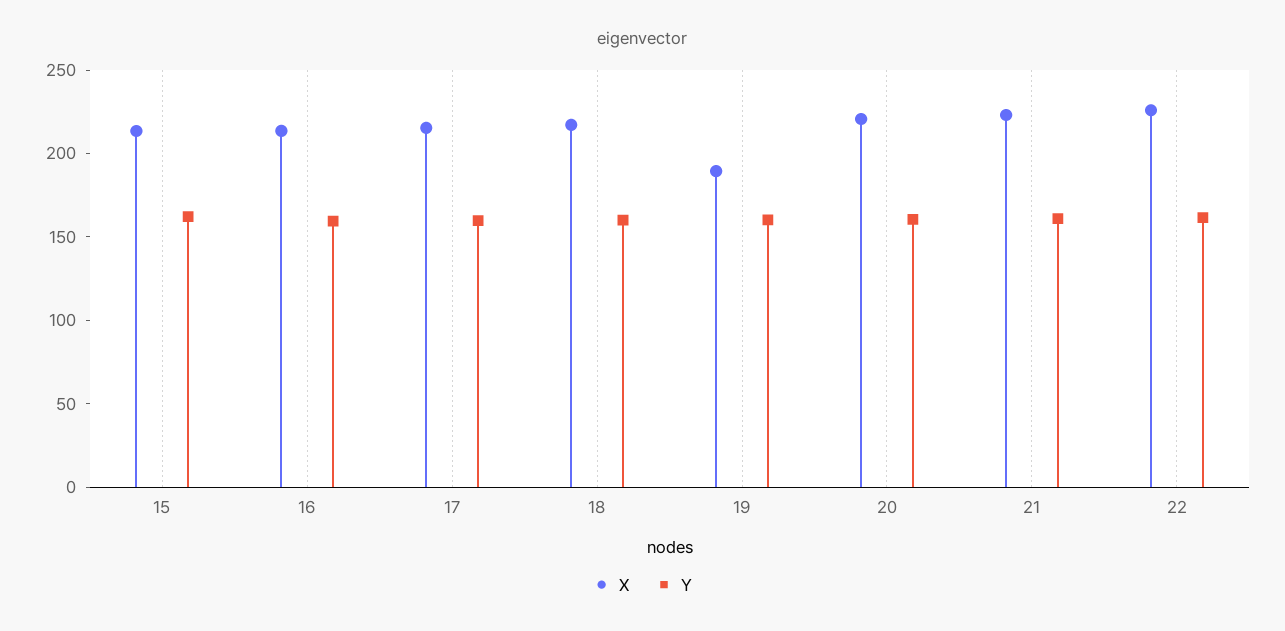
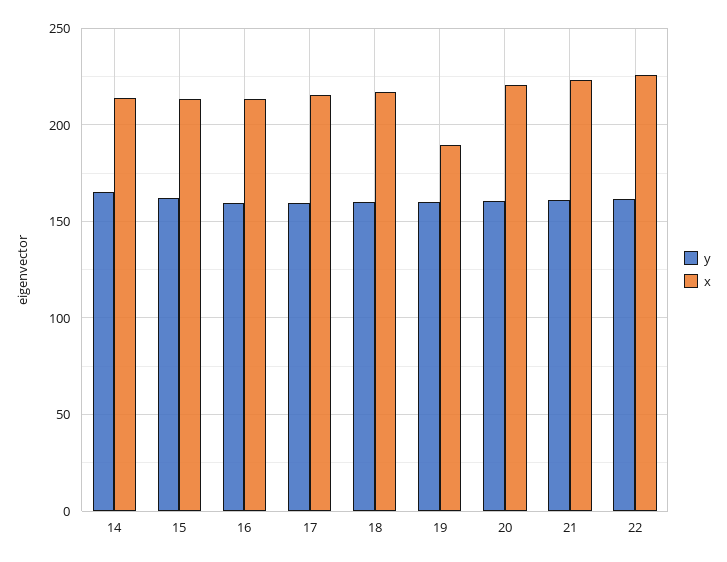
  {
    "X": {
      "15": 215,
      "16": 215,
      "17": 215,
      "18": 215,
      "19": 190,
      "20": 220,
      "21": 225,
-     "22": 225
+     "22": 225,
+     "14": 215
    },
    "Y": {
      "15": 160,
      "16": 160,
      "17": 160,
      "18": 160,
      "19": 160,
      "20": 160,
      "21": 160,
-     "22": 160
+     "22": 160,
+     "14": 165
    }
  }

